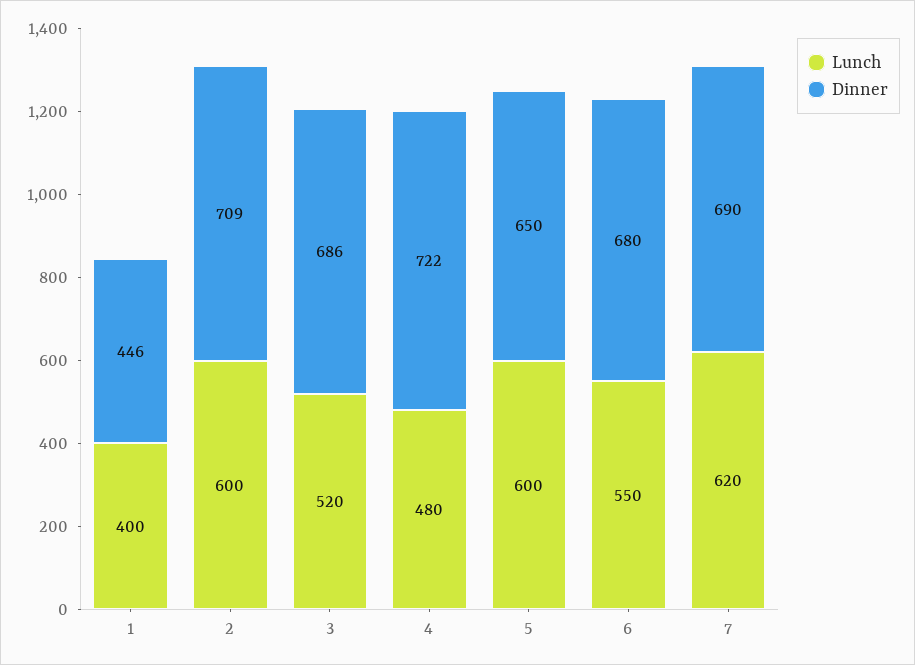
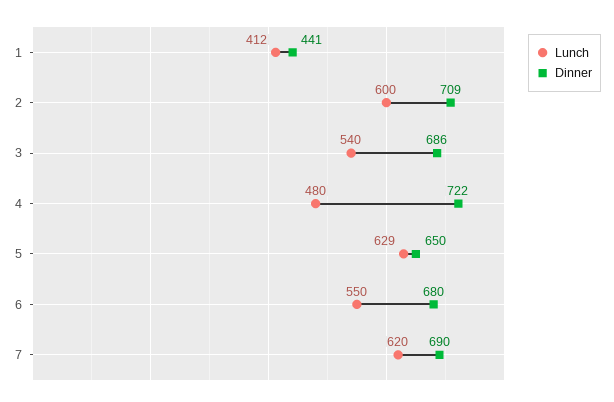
  {
    "Lunch": {
-     "1": 400,
+     "1": 412,
      "2": 600,
-     "3": 520,
+     "3": 540,
      "4": 480,
-     "5": 600,
+     "5": 629,
      "6": 550,
      "7": 620
    },
    "Dinner": {
-     "1": 446,
+     "1": 441,
      "2": 709,
      "3": 686,
      "4": 722,
      "5": 650,
      "6": 680,
      "7": 690
    }
  }

